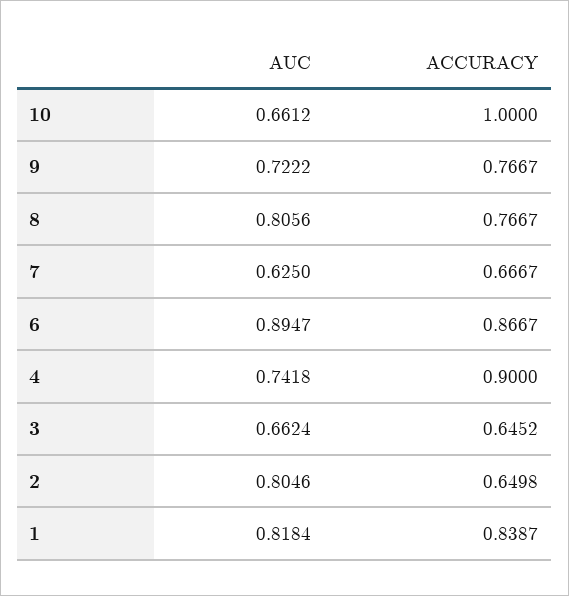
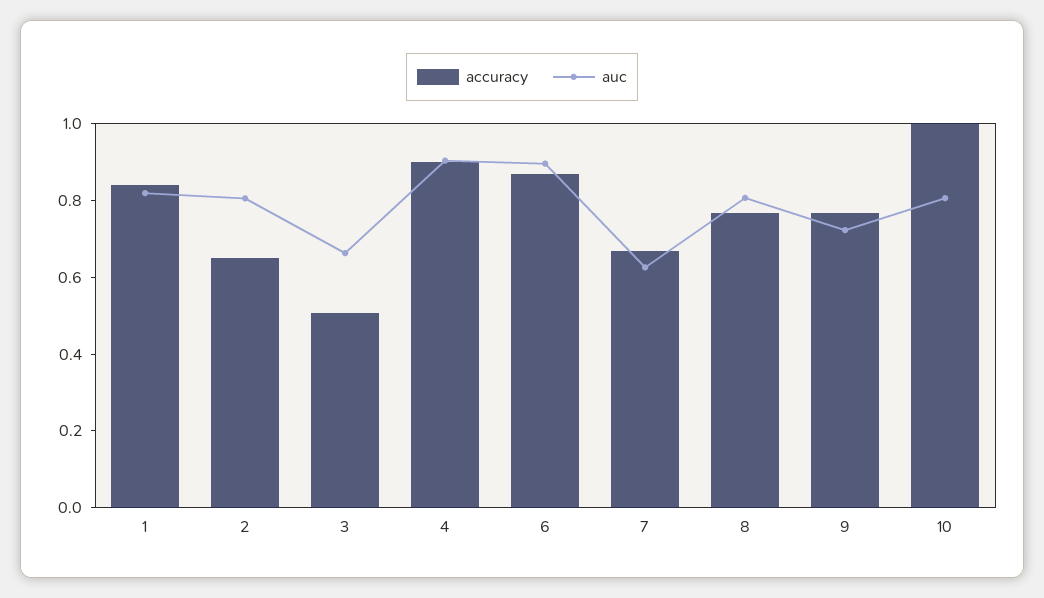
  {
    "AUC": {
-     "10": 0.6612,
+     "10": 0.8,
      "9": 0.7222,
      "8": 0.8056,
      "7": 0.625,
      "6": 0.8947,
-     "4": 0.7418,
+     "4": 0.9,
      "3": 0.6624,
      "2": 0.8046,
      "1": 0.8184
    },
    "ACCURACY": {
      "10": 1,
      "9": 0.7667,
      "8": 0.7667,
      "7": 0.6667,
      "6": 0.8667,
      "4": 0.9,
-     "3": 0.6452,
+     "3": 0.5,
      "2": 0.6498,
      "1": 0.8387
    }
  }

